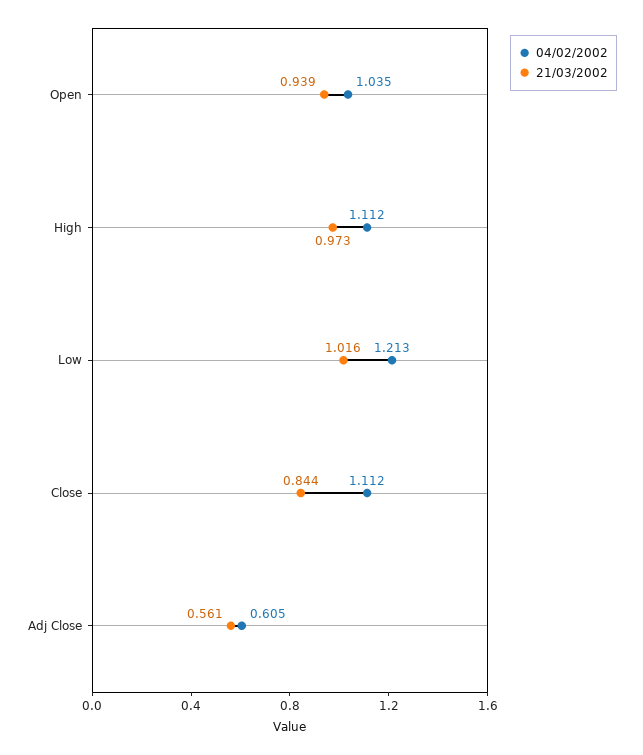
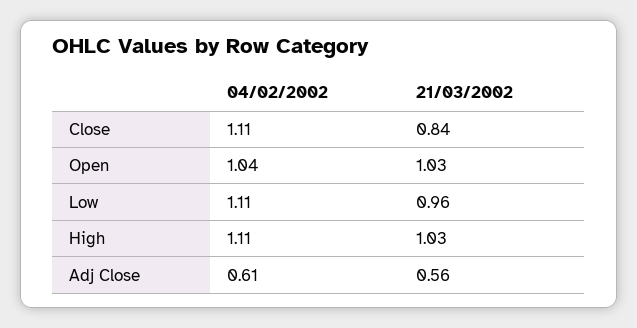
  {
    "04/02/2002": {
      "Open": 1.035,
      "High": 1.112,
-     "Low": 1.213,
+     "Low": 1.11,
      "Close": 1.112,
      "Adj Close": 0.605
    },
    "21/03/2002": {
-     "Open": 0.939,
+     "Open": 1.03,
-     "High": 0.973,
+     "High": 1.03,
-     "Low": 1.016,
+     "Low": 0.96,
      "Close": 0.844,
      "Adj Close": 0.561
    }
  }

